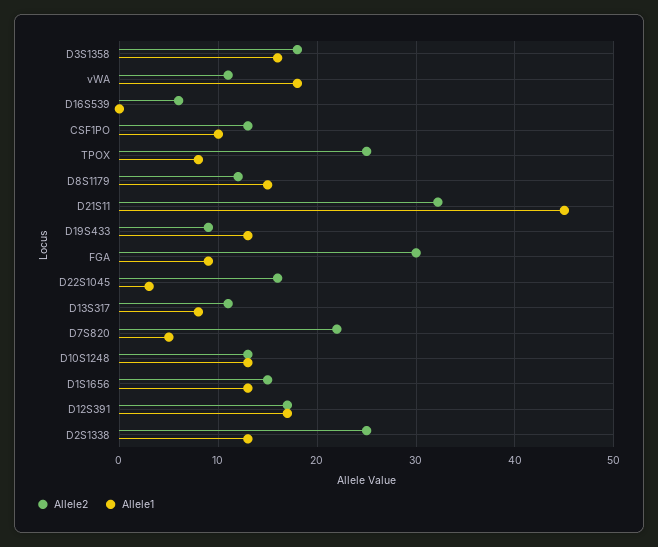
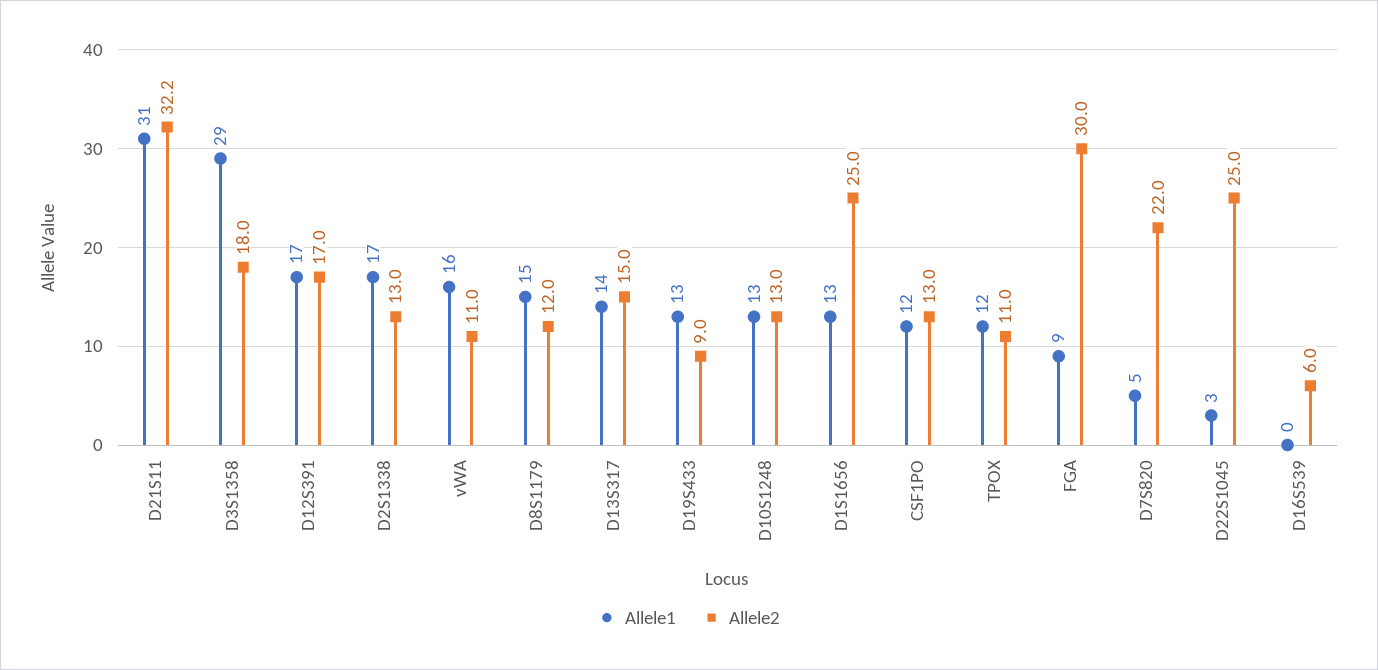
  {
    "Allele2": {
      "D3S1358": 18,
      "vWA": 11,
      "D16S539": 6,
      "CSF1PO": 13,
-     "TPOX": 25,
+     "TPOX": 11,
      "D8S1179": 12,
      "D21S11": 32.2,
      "D19S433": 9,
      "FGA": 30,
-     "D22S1045": 16,
+     "D22S1045": 25,
-     "D13S317": 11,
+     "D13S317": 15,
      "D7S820": 22,
      "D10S1248": 13,
-     "D1S1656": 15,
+     "D1S1656": 25,
      "D12S391": 17,
-     "D2S1338": 25
+     "D2S1338": 13
    },
    "Allele1": {
-     "D3S1358": 16,
+     "D3S1358": 29,
-     "vWA": 18,
+     "vWA": 16,
      "D16S539": 0,
-     "CSF1PO": 10,
+     "CSF1PO": 12,
-     "TPOX": 8,
+     "TPOX": 12,
      "D8S1179": 15,
-     "D21S11": 45,
+     "D21S11": 31,
      "D19S433": 13,
      "FGA": 9,
      "D22S1045": 3,
-     "D13S317": 8,
+     "D13S317": 14,
      "D7S820": 5,
      "D10S1248": 13,
      "D1S1656": 13,
      "D12S391": 17,
-     "D2S1338": 13
+     "D2S1338": 17
    }
  }

